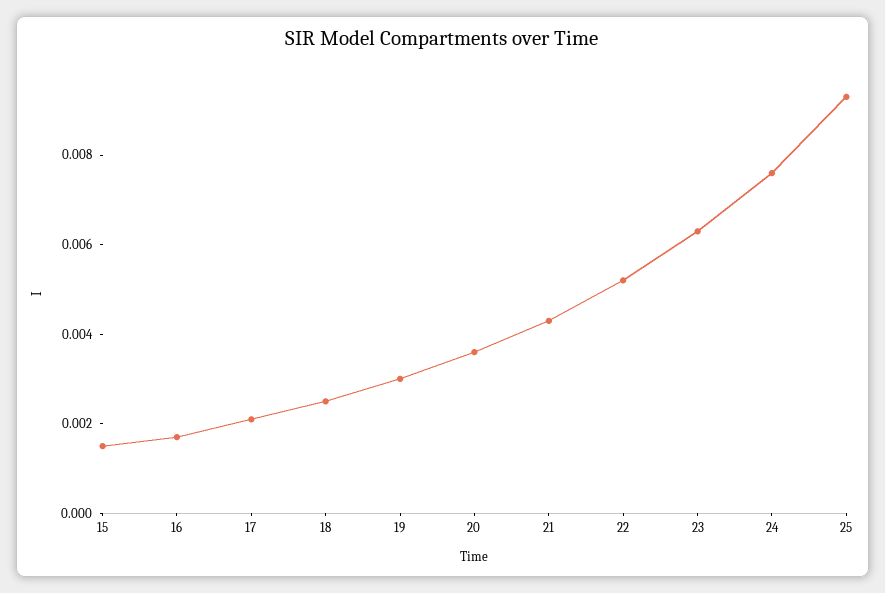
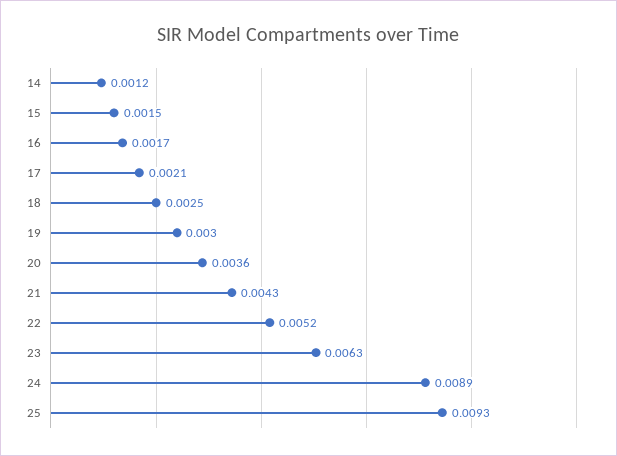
  {
    "15": 0.0015,
    "16": 0.0017,
    "17": 0.0021,
    "18": 0.0025,
    "19": 0.003,
    "20": 0.0036,
    "21": 0.0043,
    "22": 0.0052,
    "23": 0.0063,
-   "24": 0.0075,
+   "24": 0.0089,
-   "25": 0.0093
+   "25": 0.0093,
+   "14": 0.0012
  }

